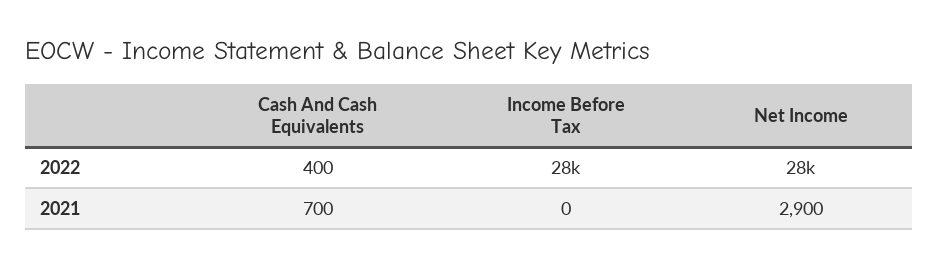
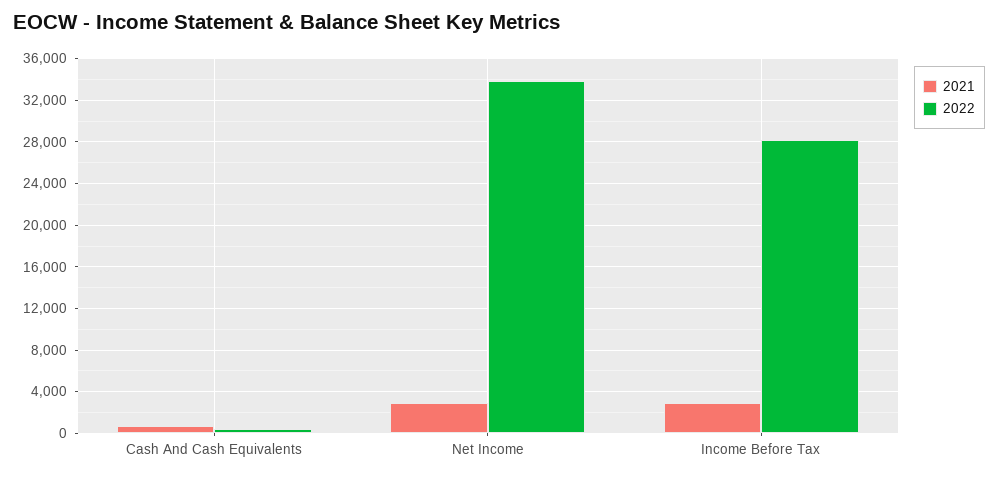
  {
    "2022": {
      "Cash And Cash Equivalents": 400,
      "Income Before Tax": 28000,
-     "Net Income": 28000
+     "Net Income": 34000
    },
    "2021": {
      "Cash And Cash Equivalents": 700,
-     "Income Before Tax": 0,
+     "Income Before Tax": 3000,
      "Net Income": 2900
    }
  }

